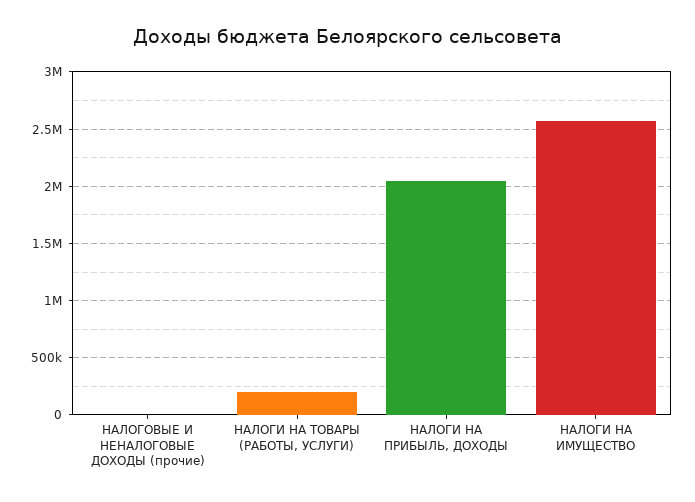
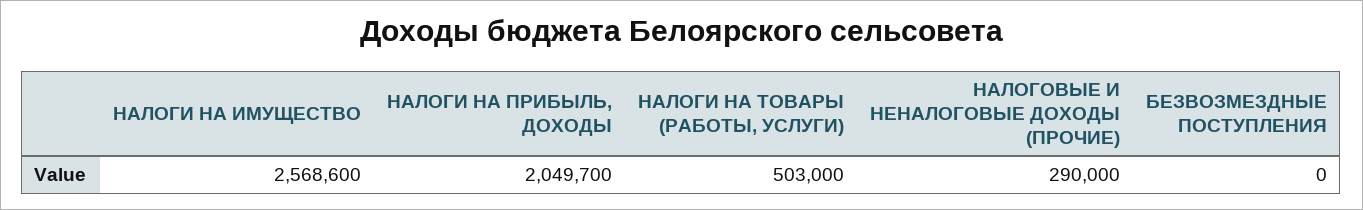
  {
-   "НАЛОГОВЫЕ И НЕНАЛОГОВЫЕ ДОХОДЫ (прочие)": 0,
+   "НАЛОГОВЫЕ И НЕНАЛОГОВЫЕ ДОХОДЫ (прочие)": 290000,
-   "НАЛОГИ НА ТОВАРЫ (РАБОТЫ, УСЛУГИ)": 200000,
+   "НАЛОГИ НА ТОВАРЫ (РАБОТЫ, УСЛУГИ)": 503000,
    "НАЛОГИ НА ПРИБЫЛЬ, ДОХОДЫ": 2049700,
-   "НАЛОГИ НА ИМУЩЕСТВО": 2568600
+   "НАЛОГИ НА ИМУЩЕСТВО": 2568600,
+   "БЕЗВОЗМЕЗДНЫЕ ПОСТУПЛЕНИЯ": 0
  }

